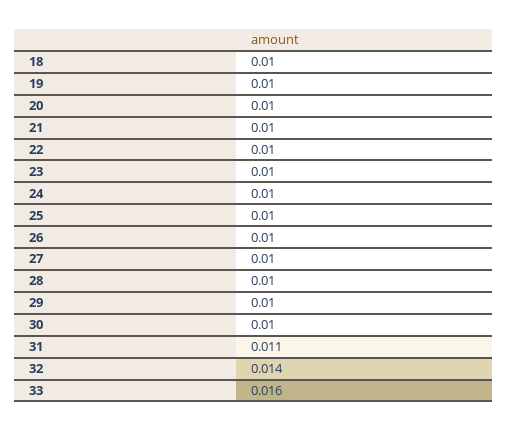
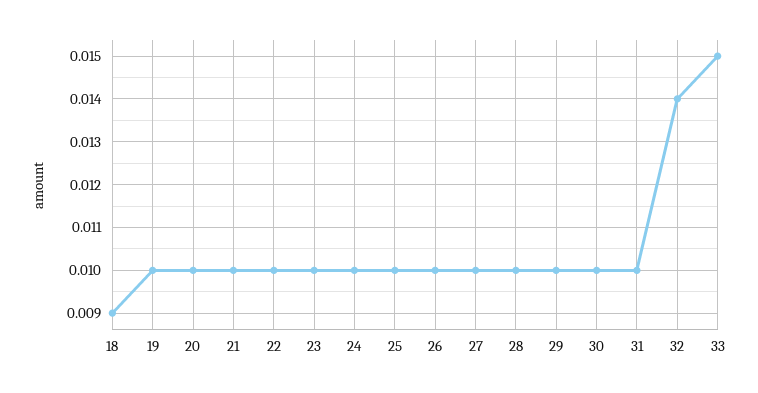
  {
-   "18": 0.01,
+   "18": 0.009,
    "19": 0.01,
    "20": 0.01,
    "21": 0.01,
    "22": 0.01,
    "23": 0.01,
    "24": 0.01,
    "25": 0.01,
    "26": 0.01,
    "27": 0.01,
    "28": 0.01,
    "29": 0.01,
    "30": 0.01,
-   "31": 0.011,
+   "31": 0.01,
    "32": 0.014,
-   "33": 0.016
+   "33": 0.015
  }

